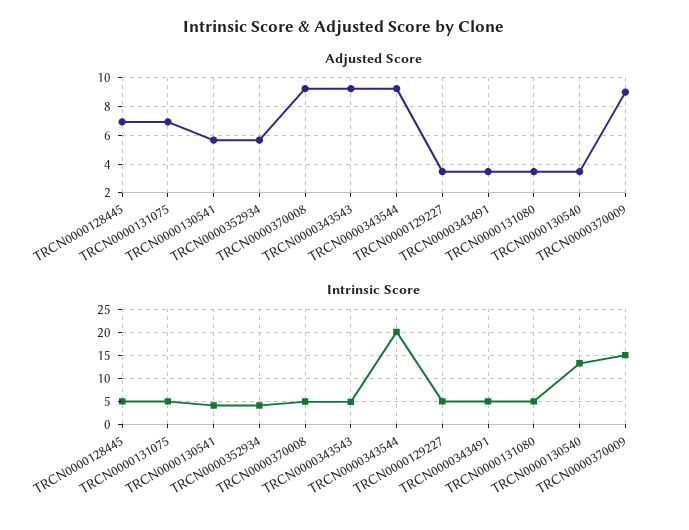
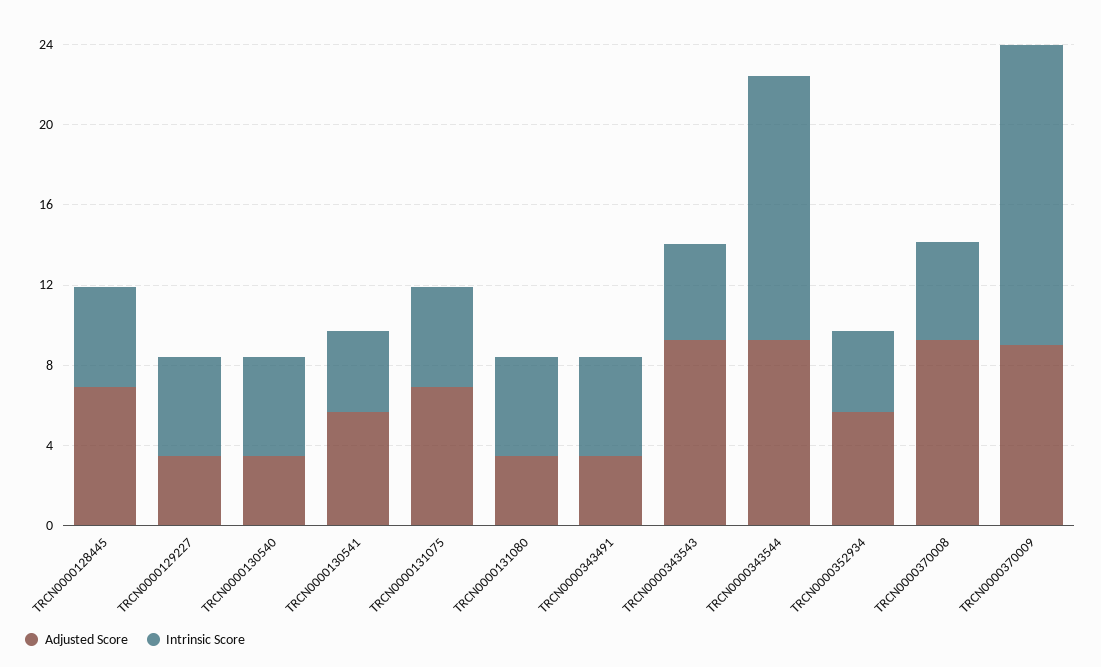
  {
    "Adjusted Score": {
      "TRCN0000128445": 7,
      "TRCN0000131075": 7,
      "TRCN0000130541": 5.5,
      "TRCN0000352934": 5.5,
      "TRCN0000370008": 9,
      "TRCN0000343543": 9,
      "TRCN0000343544": 9,
      "TRCN0000129227": 3.5,
      "TRCN0000343491": 3.5,
      "TRCN0000131080": 3.5,
      "TRCN0000130540": 3.5,
      "TRCN0000370009": 9
    },
    "Intrinsic Score": {
      "TRCN0000128445": 5,
      "TRCN0000131075": 5,
      "TRCN0000130541": 4,
      "TRCN0000352934": 4,
      "TRCN0000370008": 5,
      "TRCN0000343543": 5,
-     "TRCN0000343544": 20,
+     "TRCN0000343544": 13,
      "TRCN0000129227": 5,
      "TRCN0000343491": 5,
      "TRCN0000131080": 5,
-     "TRCN0000130540": 12.5,
+     "TRCN0000130540": 5,
      "TRCN0000370009": 15
    }
  }

